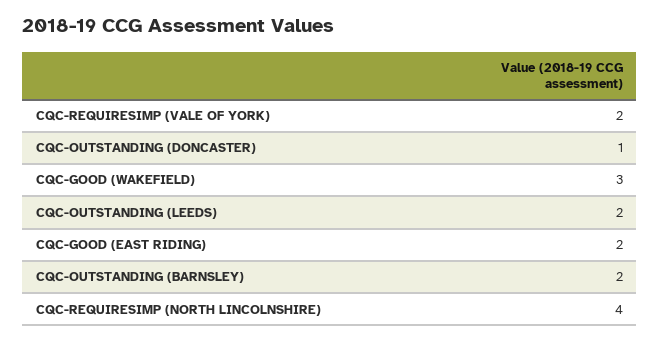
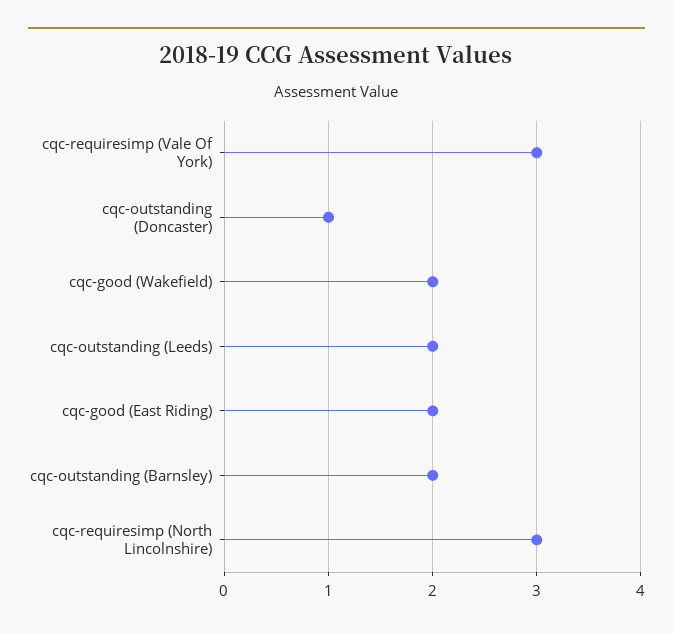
  {
-   "CQC-REQUIRESIMP (VALE OF YORK)": 2,
+   "CQC-REQUIRESIMP (VALE OF YORK)": 3,
    "CQC-OUTSTANDING (DONCASTER)": 1,
-   "CQC-GOOD (WAKEFIELD)": 3,
+   "CQC-GOOD (WAKEFIELD)": 2,
    "CQC-OUTSTANDING (LEEDS)": 2,
    "CQC-GOOD (EAST RIDING)": 2,
    "CQC-OUTSTANDING (BARNSLEY)": 2,
-   "CQC-REQUIRESIMP (NORTH LINCOLNSHIRE)": 4
+   "CQC-REQUIRESIMP (NORTH LINCOLNSHIRE)": 3
  }

